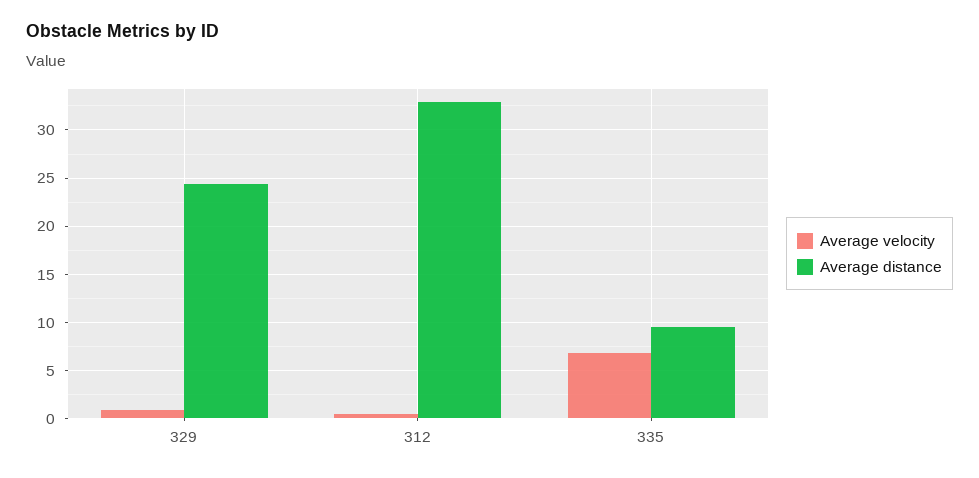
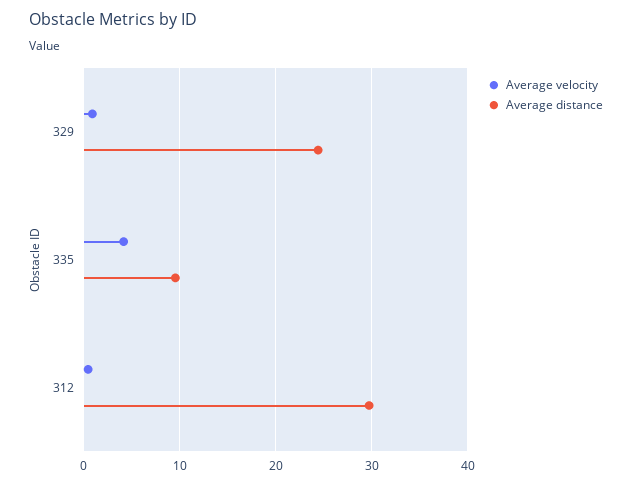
  {
    "Average velocity": {
      "329": 1,
      "312": 0,
-     "335": 7
+     "335": 4
    },
    "Average distance": {
      "329": 24,
-     "312": 33,
+     "312": 30,
      "335": 10
    }
  }

